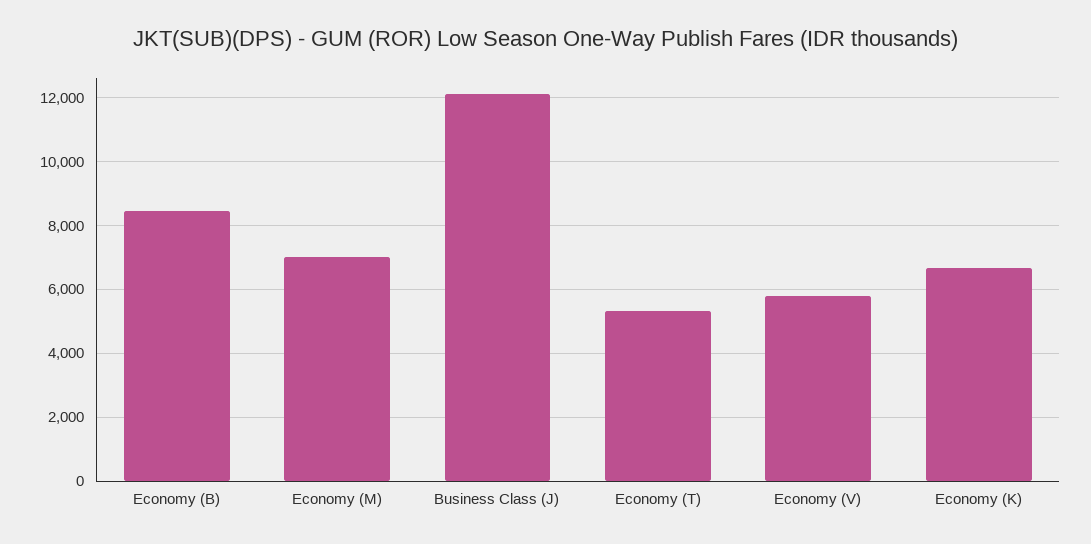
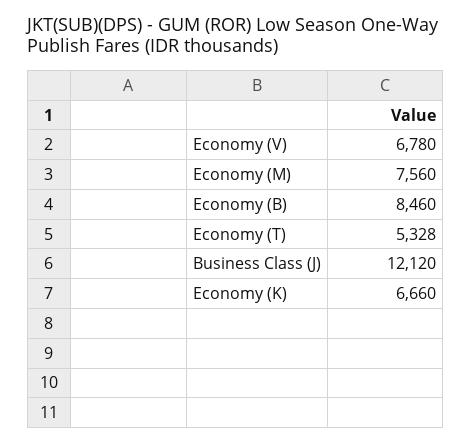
  {
    "Economy (B)": 8460,
-   "Economy (M)": 7000,
+   "Economy (M)": 7560,
    "Business Class (J)": 12120,
    "Economy (T)": 5328,
-   "Economy (V)": 5800,
+   "Economy (V)": 6780,
    "Economy (K)": 6660
  }

